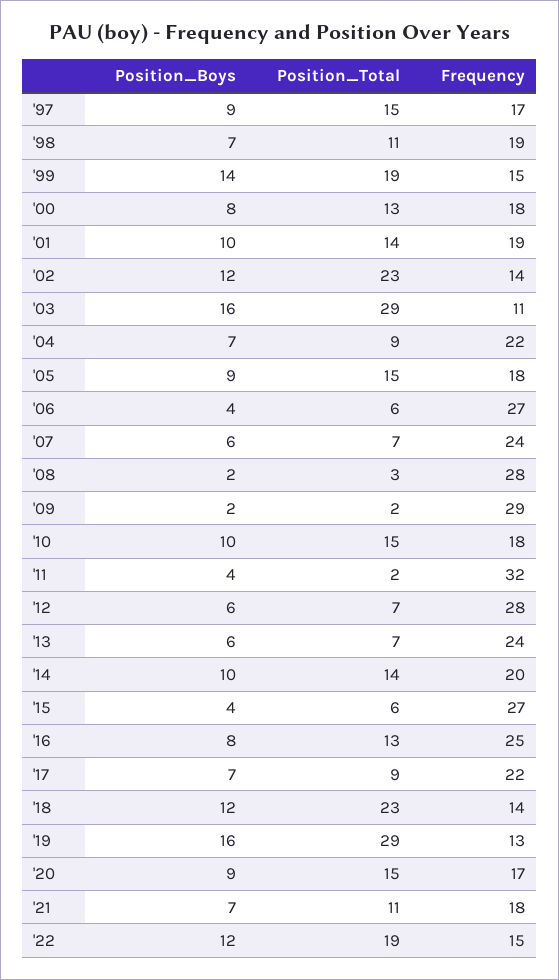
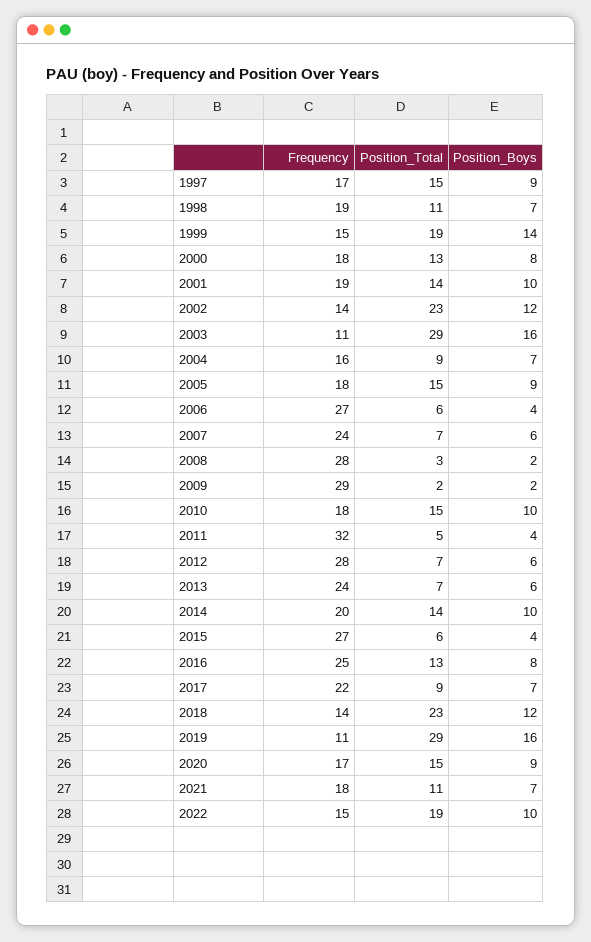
  {
    "Position_Boys": {
      "'97": 9,
      "'98": 7,
      "'99": 14,
      "'00": 8,
      "'01": 10,
      "'02": 12,
      "'03": 16,
      "'04": 7,
      "'05": 9,
      "'06": 4,
      "'07": 6,
      "'08": 2,
      "'09": 2,
      "'10": 10,
      "'11": 4,
      "'12": 6,
      "'13": 6,
      "'14": 10,
      "'15": 4,
      "'16": 8,
      "'17": 7,
      "'18": 12,
      "'19": 16,
      "'20": 9,
      "'21": 7,
-     "'22": 12
+     "'22": 10
    },
    "Position_Total": {
      "'97": 15,
      "'98": 11,
      "'99": 19,
      "'00": 13,
      "'01": 14,
      "'02": 23,
      "'03": 29,
      "'04": 9,
      "'05": 15,
      "'06": 6,
      "'07": 7,
      "'08": 3,
      "'09": 2,
      "'10": 15,
-     "'11": 2,
+     "'11": 5,
      "'12": 7,
      "'13": 7,
      "'14": 14,
      "'15": 6,
      "'16": 13,
      "'17": 9,
      "'18": 23,
      "'19": 29,
      "'20": 15,
      "'21": 11,
      "'22": 19
    },
    "Frequency": {
      "'97": 17,
      "'98": 19,
      "'99": 15,
      "'00": 18,
      "'01": 19,
      "'02": 14,
      "'03": 11,
-     "'04": 22,
+     "'04": 16,
      "'05": 18,
      "'06": 27,
      "'07": 24,
      "'08": 28,
      "'09": 29,
      "'10": 18,
      "'11": 32,
      "'12": 28,
      "'13": 24,
      "'14": 20,
      "'15": 27,
      "'16": 25,
      "'17": 22,
      "'18": 14,
-     "'19": 13,
+     "'19": 11,
      "'20": 17,
      "'21": 18,
      "'22": 15
    }
  }

